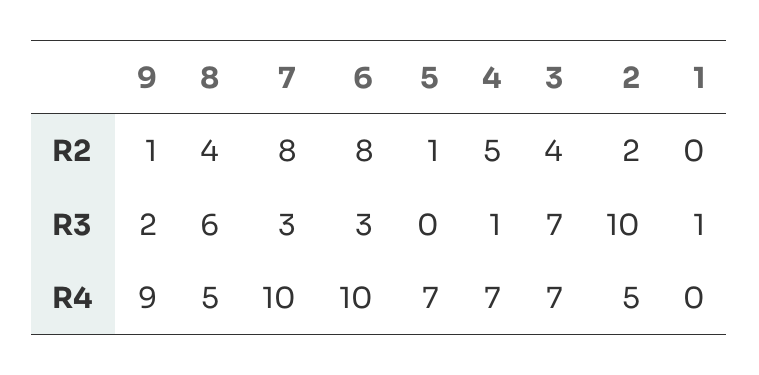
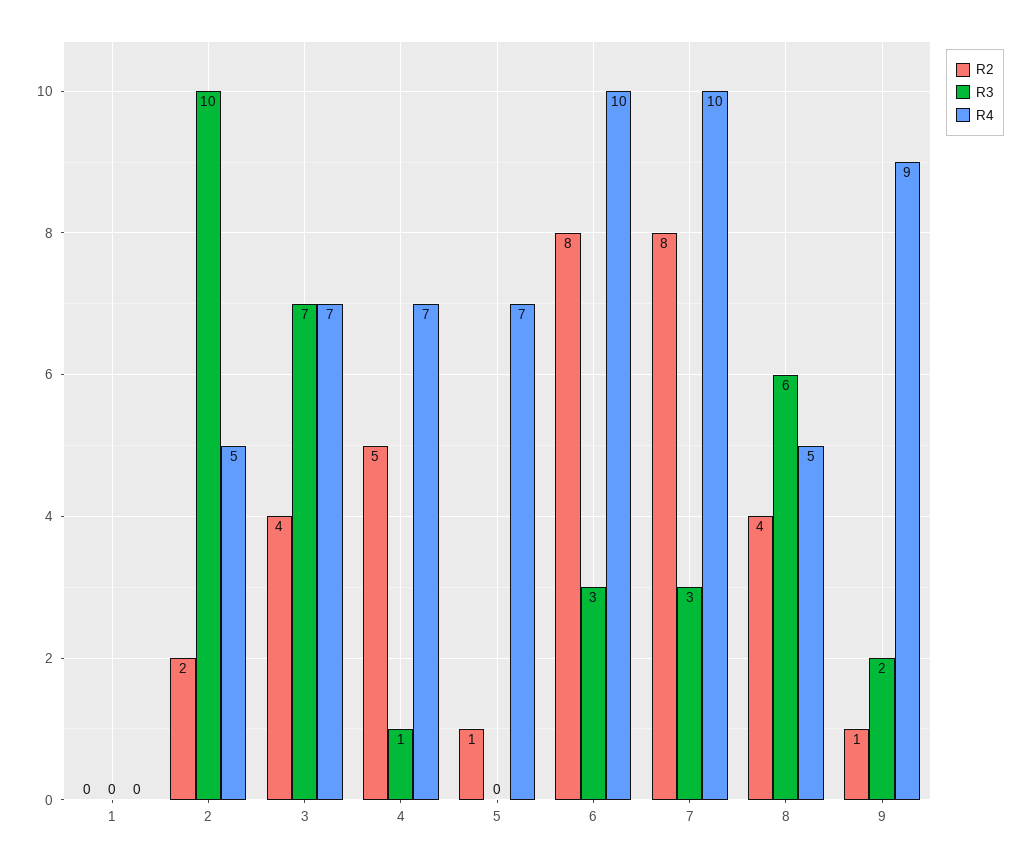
  {
    "R2": {
      "9": 1,
      "8": 4,
      "7": 8,
      "6": 8,
      "5": 1,
      "4": 5,
      "3": 4,
      "2": 2,
      "1": 0
    },
    "R3": {
      "9": 2,
      "8": 6,
      "7": 3,
      "6": 3,
      "5": 0,
      "4": 1,
      "3": 7,
      "2": 10,
-     "1": 1
+     "1": 0
    },
    "R4": {
      "9": 9,
      "8": 5,
      "7": 10,
      "6": 10,
      "5": 7,
      "4": 7,
      "3": 7,
      "2": 5,
      "1": 0
    }
  }

